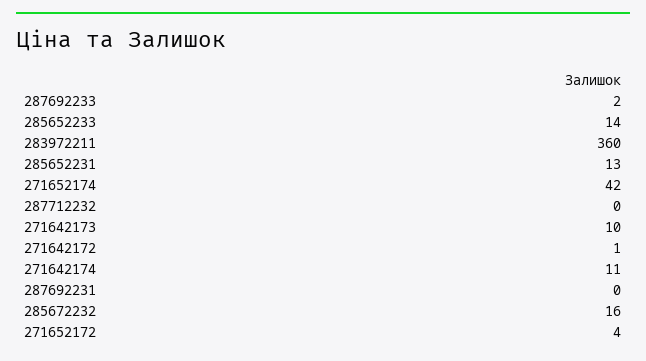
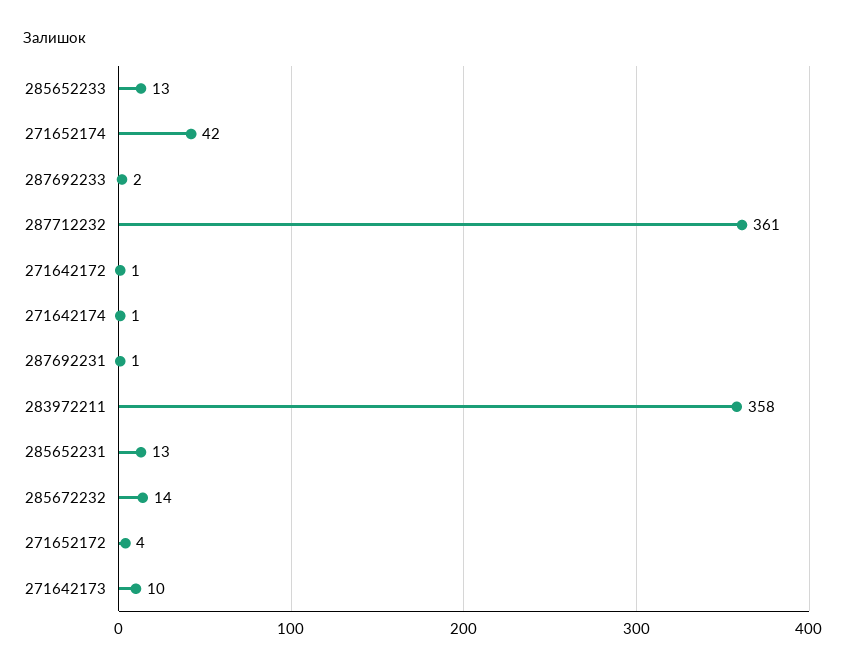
  {
    "287692233": 2,
-   "285652233": 14,
+   "285652233": 13,
-   "283972211": 360,
+   "283972211": 358,
    "285652231": 13,
    "271652174": 42,
-   "287712232": 0,
+   "287712232": 361,
    "271642173": 10,
    "271642172": 1,
-   "271642174": 11,
+   "271642174": 1,
-   "287692231": 0,
+   "287692231": 1,
-   "285672232": 16,
+   "285672232": 14,
    "271652172": 4
  }

